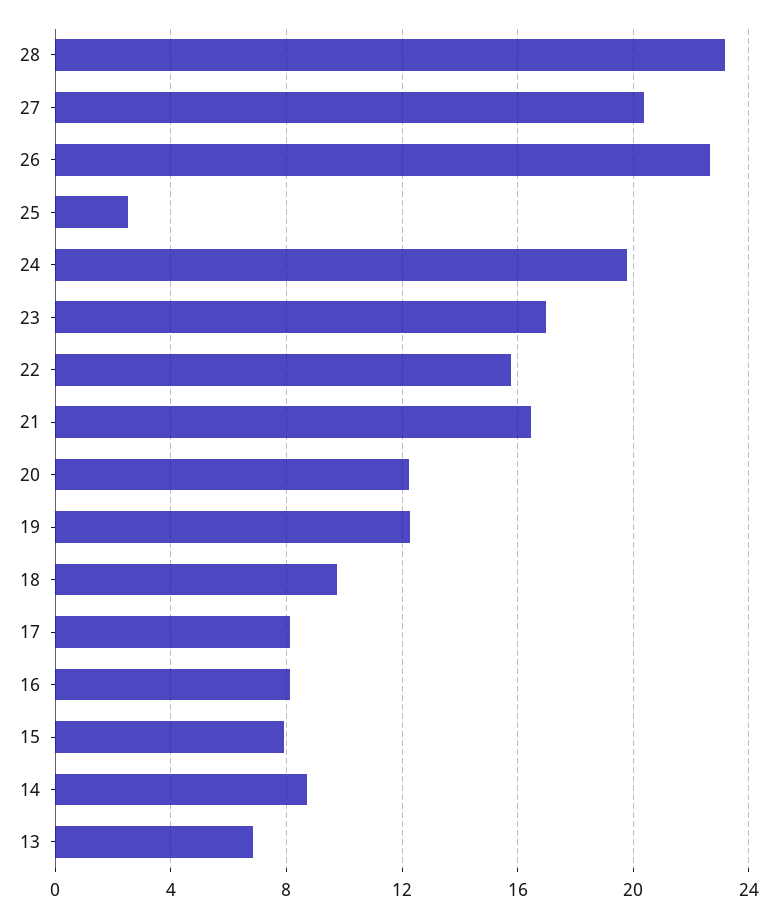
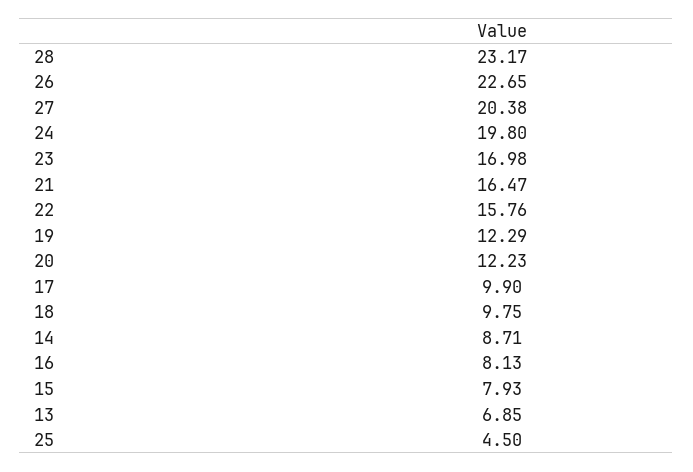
  {
    "28": 23.17,
    "27": 20.38,
    "26": 22.65,
-   "25": 2.5,
+   "25": 4.5,
    "24": 19.8,
    "23": 16.98,
    "22": 15.76,
    "21": 16.47,
    "20": 12.23,
    "19": 12.29,
    "18": 9.75,
-   "17": 8,
+   "17": 9.9,
    "16": 8.13,
    "15": 7.93,
    "14": 8.71,
    "13": 6.85
  }

